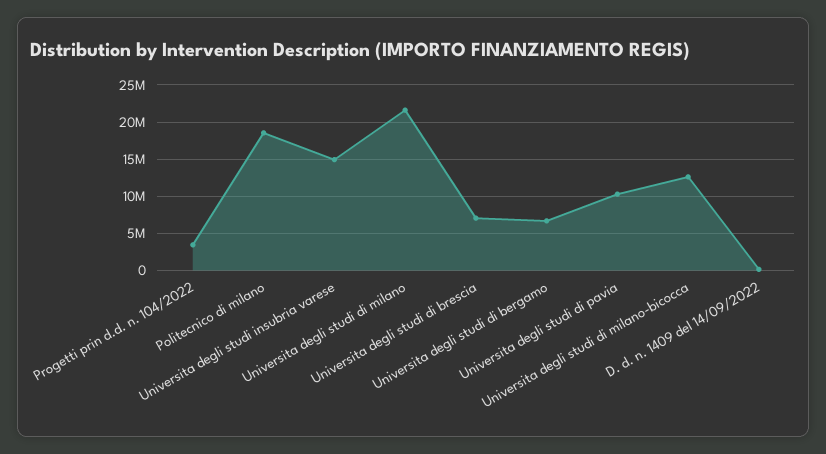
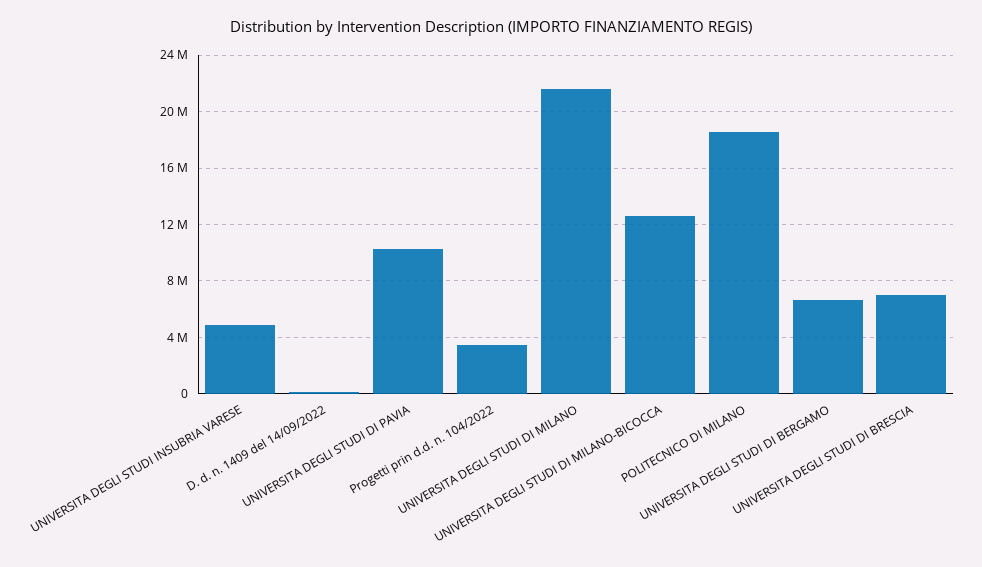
  {
    "Progetti prin d.d. n. 104/2022": 3500000,
    "Politecnico di milano": 18500000,
-   "Universita degli studi insubria varese": 15000000,
+   "Universita degli studi insubria varese": 5000000,
    "Universita degli studi di milano": 21500000,
    "Universita degli studi di brescia": 7000000,
    "Universita degli studi di bergamo": 6500000,
    "Universita degli studi di pavia": 10500000,
    "Universita degli studi di milano-bicocca": 12500000,
    "D. d. n. 1409 del 14/09/2022": 0
  }

